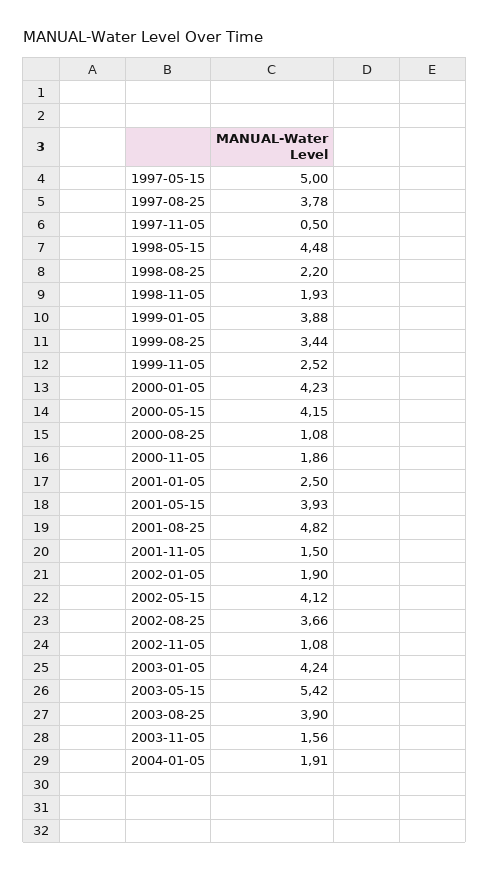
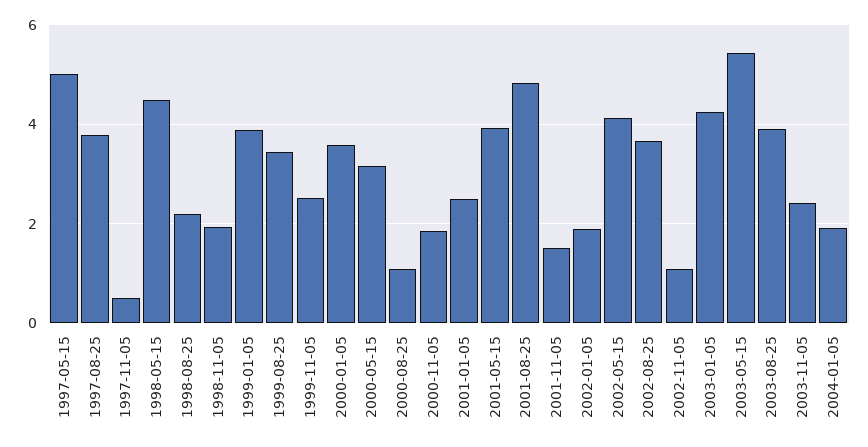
  {
    "1997-05-15": 5,
    "1997-08-25": 3.78,
    "1997-11-05": 0.5,
    "1998-05-15": 4.48,
    "1998-08-25": 2.2,
    "1998-11-05": 1.93,
    "1999-01-05": 3.88,
    "1999-08-25": 3.44,
    "1999-11-05": 2.52,
-   "2000-01-05": 4.23,
+   "2000-01-05": 3.6,
-   "2000-05-15": 4.15,
+   "2000-05-15": 3.2,
    "2000-08-25": 1.08,
    "2000-11-05": 1.86,
    "2001-01-05": 2.5,
    "2001-05-15": 3.93,
    "2001-08-25": 4.82,
    "2001-11-05": 1.5,
    "2002-01-05": 1.9,
    "2002-05-15": 4.12,
    "2002-08-25": 3.66,
    "2002-11-05": 1.08,
    "2003-01-05": 4.24,
    "2003-05-15": 5.42,
    "2003-08-25": 3.9,
-   "2003-11-05": 1.56,
+   "2003-11-05": 2.4,
    "2004-01-05": 1.91
  }

